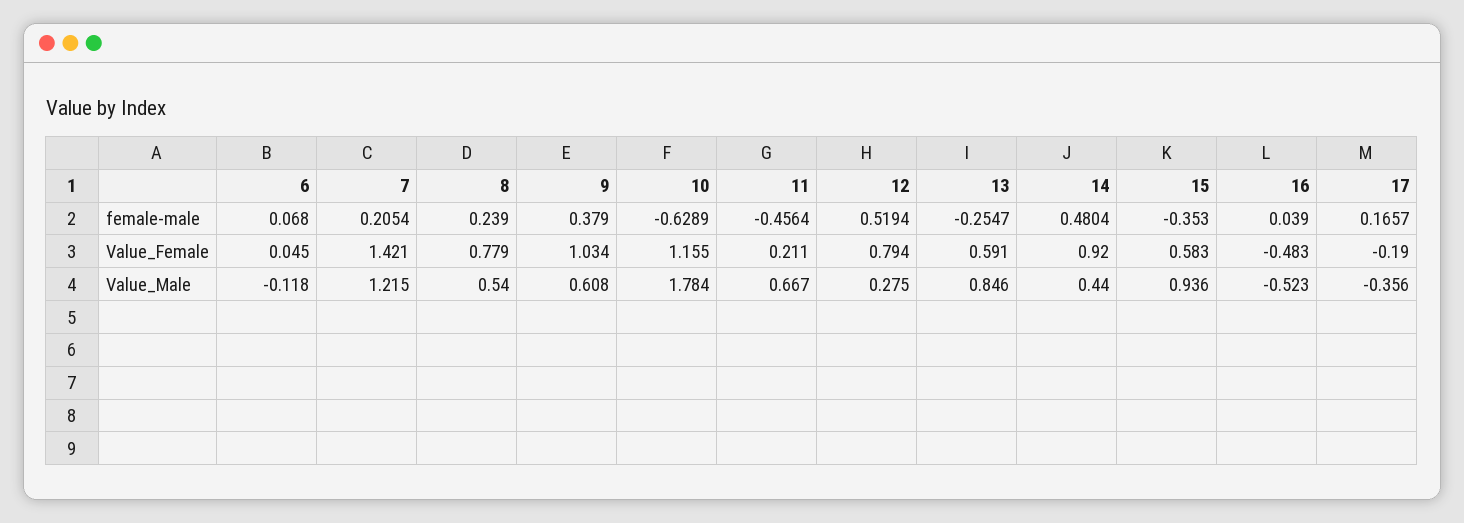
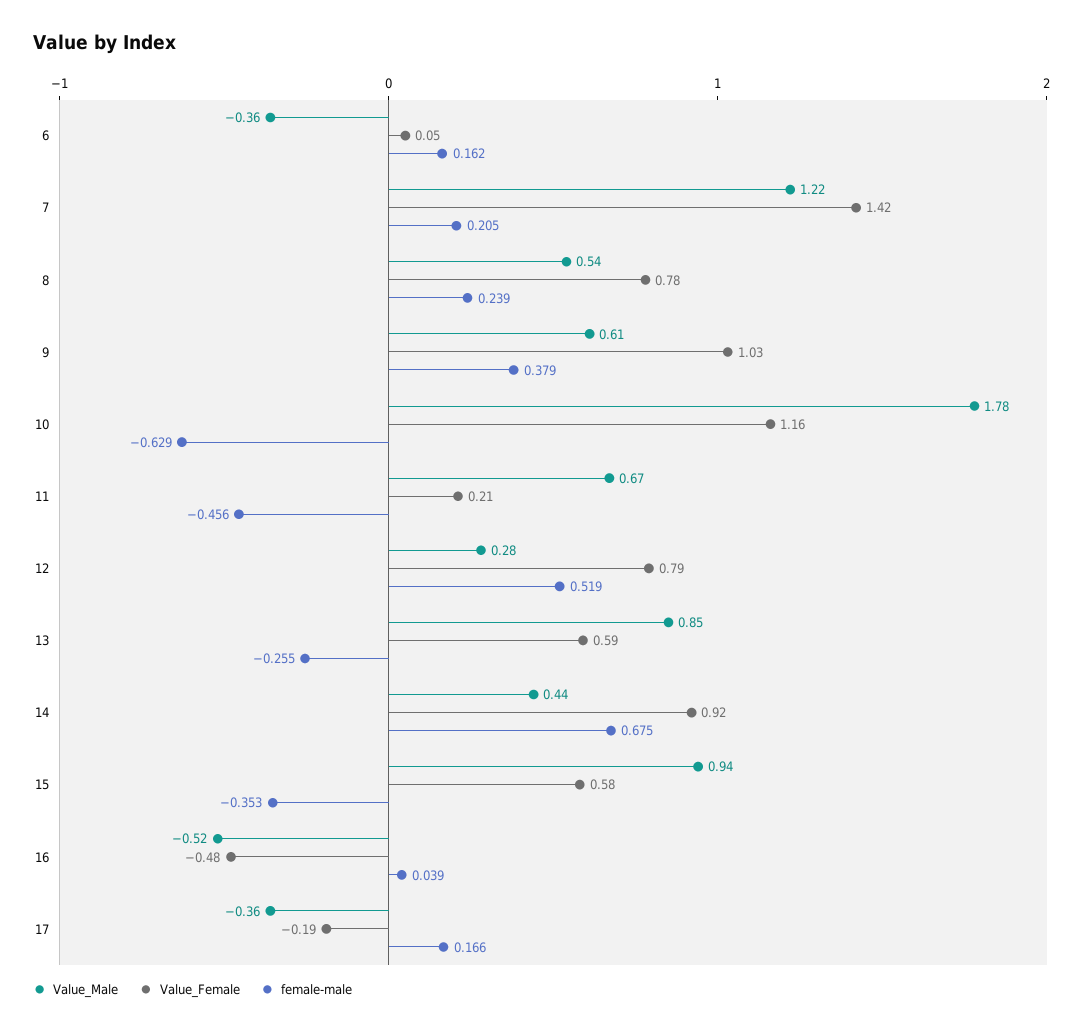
  {
    "female-male": {
-     "6": 0.068,
+     "6": 0.162,
      "7": 0.2054,
      "8": 0.239,
      "9": 0.379,
      "10": -0.6289,
      "11": -0.4564,
      "12": 0.5194,
      "13": -0.2547,
-     "14": 0.4804,
+     "14": 0.675,
      "15": -0.353,
      "16": 0.039,
      "17": 0.1657
    },
    "Value_Female": {
      "6": 0.045,
      "7": 1.421,
      "8": 0.779,
      "9": 1.034,
      "10": 1.155,
      "11": 0.211,
      "12": 0.794,
      "13": 0.591,
      "14": 0.92,
      "15": 0.583,
      "16": -0.483,
      "17": -0.19
    },
    "Value_Male": {
-     "6": -0.118,
+     "6": -0.36,
      "7": 1.215,
      "8": 0.54,
      "9": 0.608,
      "10": 1.784,
      "11": 0.667,
      "12": 0.275,
      "13": 0.846,
      "14": 0.44,
      "15": 0.936,
      "16": -0.523,
      "17": -0.356
    }
  }

